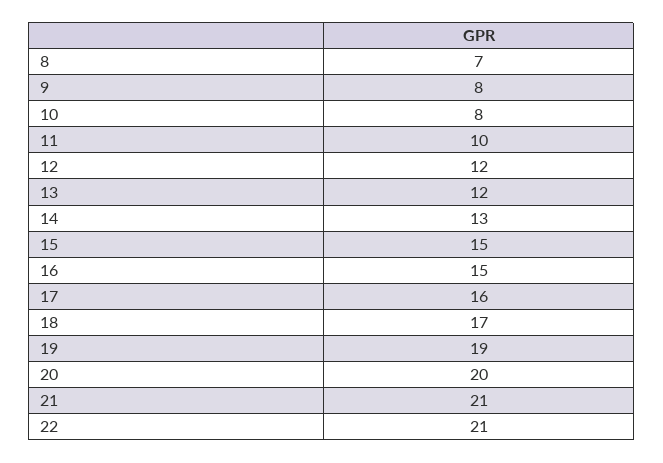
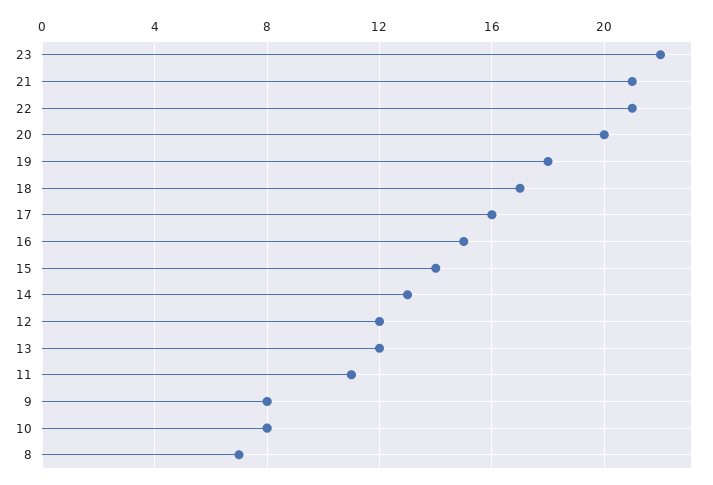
  {
    "8": 7,
    "9": 8,
    "10": 8,
-   "11": 10,
+   "11": 11,
    "12": 12,
    "13": 12,
    "14": 13,
-   "15": 15,
+   "15": 14,
    "16": 15,
    "17": 16,
    "18": 17,
-   "19": 19,
+   "19": 18,
    "20": 20,
    "21": 21,
-   "22": 21
+   "22": 21,
+   "23": 22
  }

